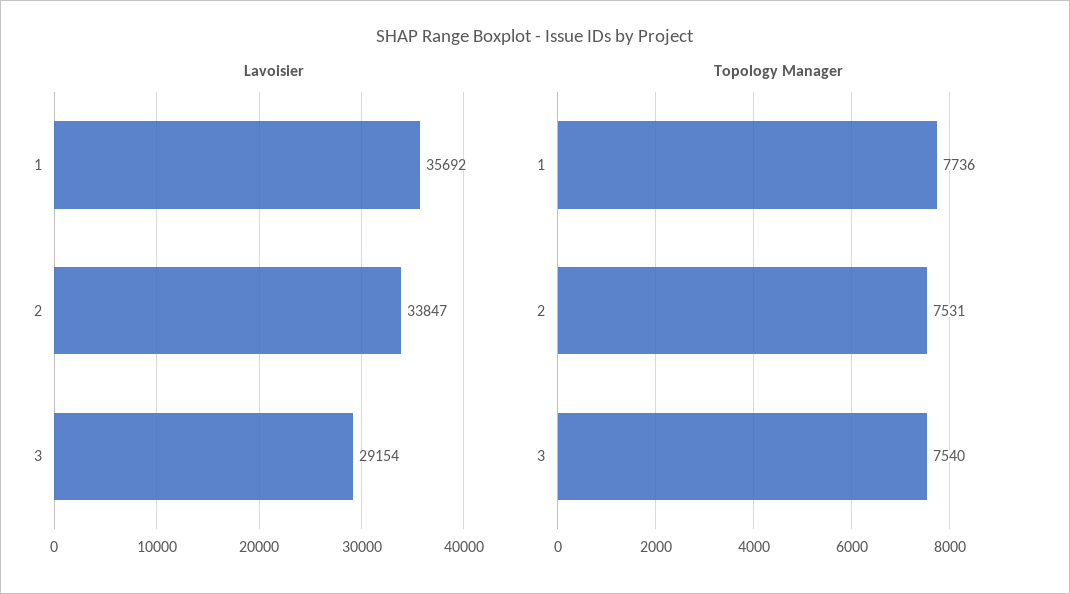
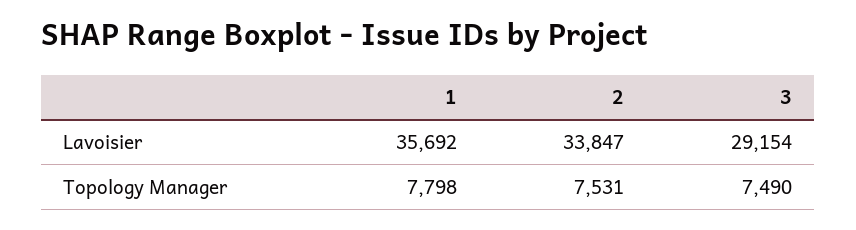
  {
    "Lavoisier": {
      "1": 35692,
      "2": 33847,
      "3": 29154
    },
    "Topology Manager": {
-     "1": 7736,
+     "1": 7798,
      "2": 7531,
-     "3": 7540
+     "3": 7490
    }
  }

